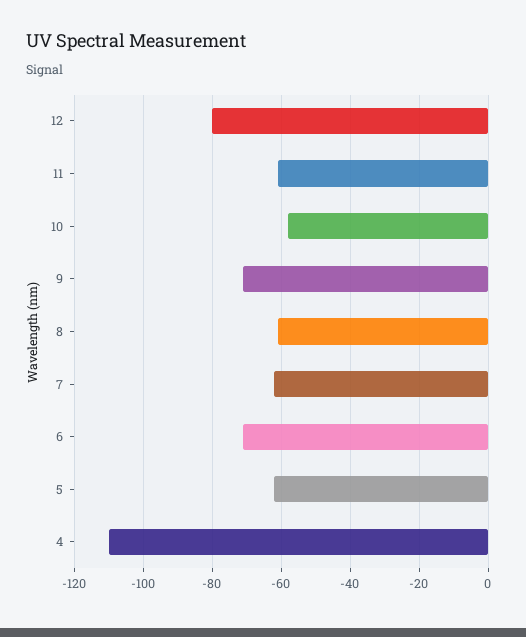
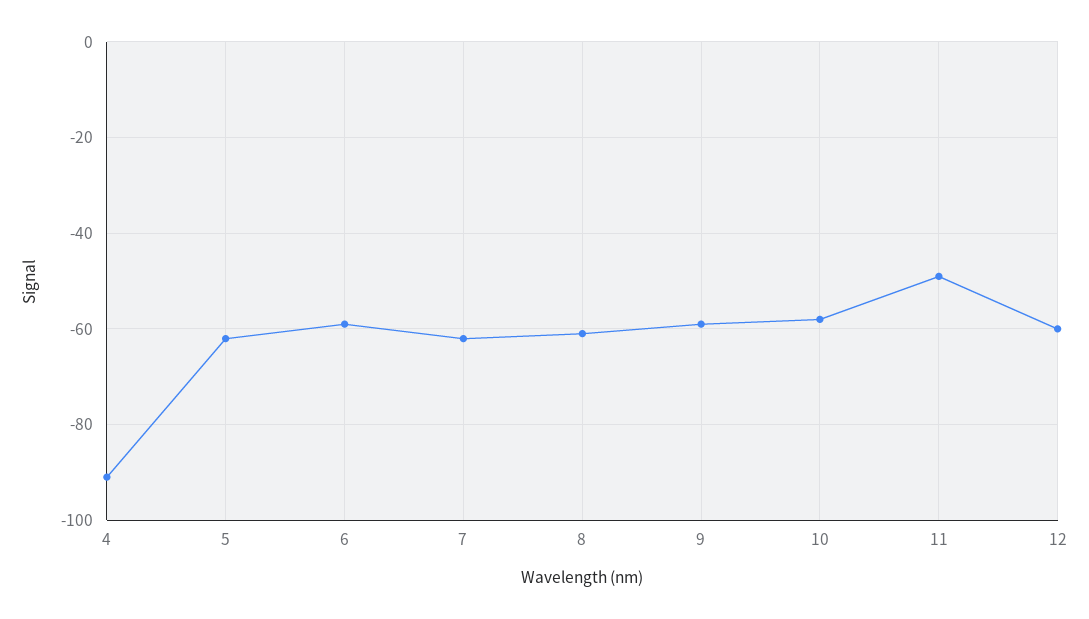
  {
-   "12": -80,
+   "12": -60,
-   "11": -60,
+   "11": -50,
    "10": -60,
-   "9": -70,
+   "9": -60,
    "8": -60,
    "7": -60,
-   "6": -70,
+   "6": -60,
    "5": -60,
-   "4": -110
+   "4": -90
  }

